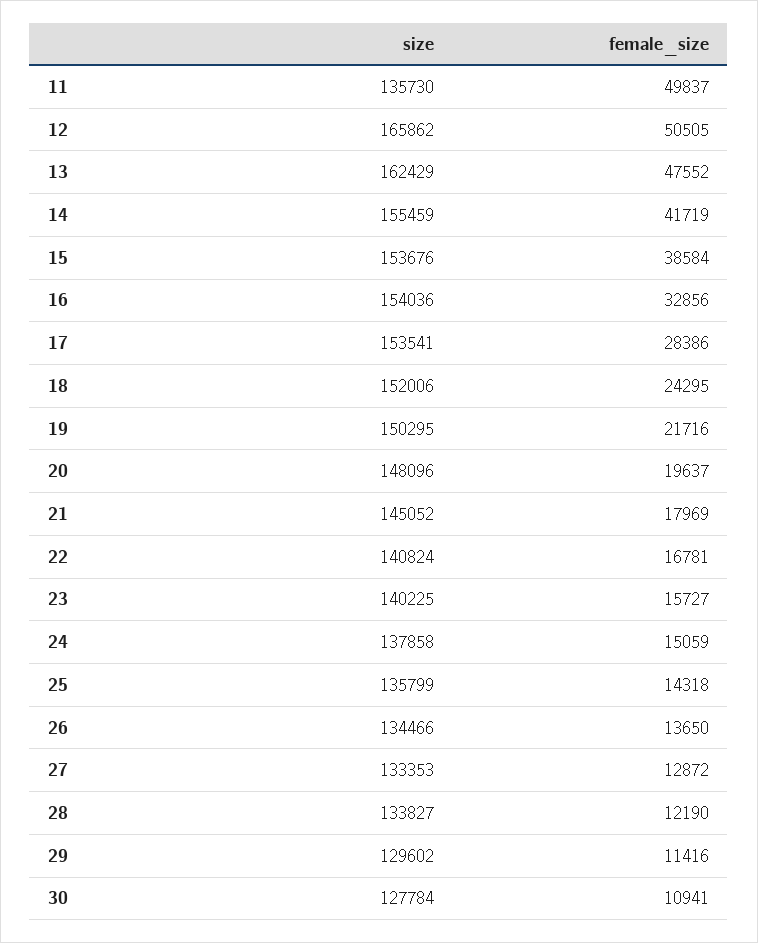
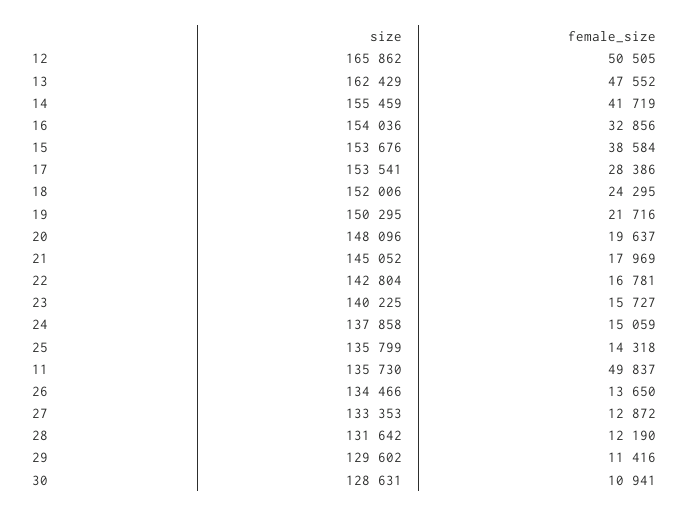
  {
    "size": {
      "11": 135730,
      "12": 165862,
      "13": 162429,
      "14": 155459,
      "15": 153676,
      "16": 154036,
      "17": 153541,
      "18": 152006,
      "19": 150295,
      "20": 148096,
      "21": 145052,
-     "22": 140824,
+     "22": 142804,
      "23": 140225,
      "24": 137858,
      "25": 135799,
      "26": 134466,
      "27": 133353,
-     "28": 133827,
+     "28": 131642,
      "29": 129602,
-     "30": 127784
+     "30": 128631
    },
    "female_size": {
      "11": 49837,
      "12": 50505,
      "13": 47552,
      "14": 41719,
      "15": 38584,
      "16": 32856,
      "17": 28386,
      "18": 24295,
      "19": 21716,
      "20": 19637,
      "21": 17969,
      "22": 16781,
      "23": 15727,
      "24": 15059,
      "25": 14318,
      "26": 13650,
      "27": 12872,
      "28": 12190,
      "29": 11416,
      "30": 10941
    }
  }

